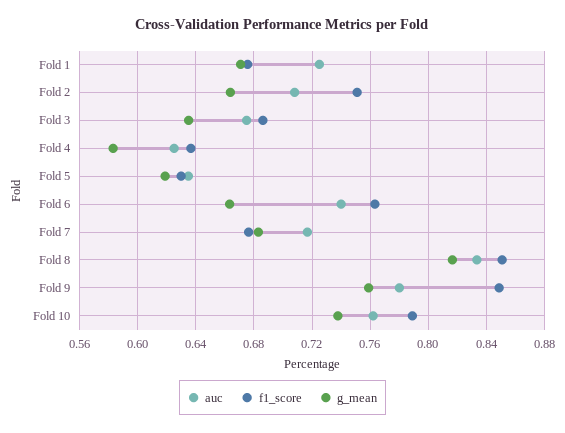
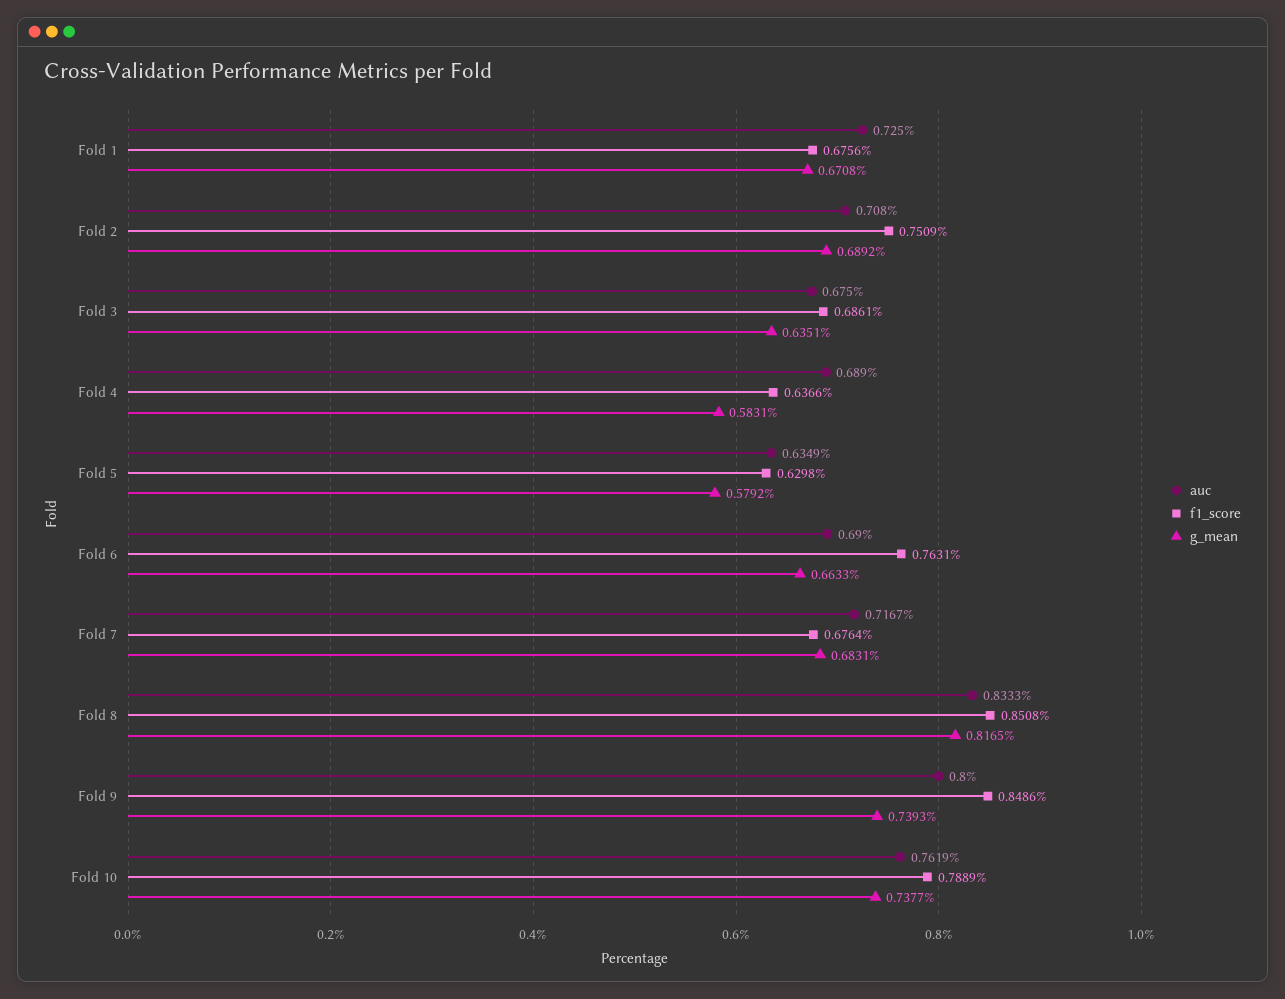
  {
    "auc": {
      "Fold 1": 0.725,
      "Fold 2": 0.708,
      "Fold 3": 0.675,
-     "Fold 4": 0.625,
+     "Fold 4": 0.689,
      "Fold 5": 0.6349,
-     "Fold 6": 0.74,
+     "Fold 6": 0.69,
      "Fold 7": 0.7167,
      "Fold 8": 0.8333,
-     "Fold 9": 0.78,
+     "Fold 9": 0.8,
      "Fold 10": 0.7619
    },
    "f1_score": {
      "Fold 1": 0.6756,
      "Fold 2": 0.7509,
      "Fold 3": 0.6861,
      "Fold 4": 0.6366,
      "Fold 5": 0.6298,
      "Fold 6": 0.7631,
      "Fold 7": 0.6764,
      "Fold 8": 0.8508,
      "Fold 9": 0.8486,
      "Fold 10": 0.7889
    },
    "g_mean": {
      "Fold 1": 0.6708,
-     "Fold 2": 0.665,
+     "Fold 2": 0.6892,
      "Fold 3": 0.6351,
      "Fold 4": 0.5831,
-     "Fold 5": 0.62,
+     "Fold 5": 0.5792,
      "Fold 6": 0.6633,
      "Fold 7": 0.6831,
      "Fold 8": 0.8165,
-     "Fold 9": 0.76,
+     "Fold 9": 0.7393,
      "Fold 10": 0.7377
    }
  }

